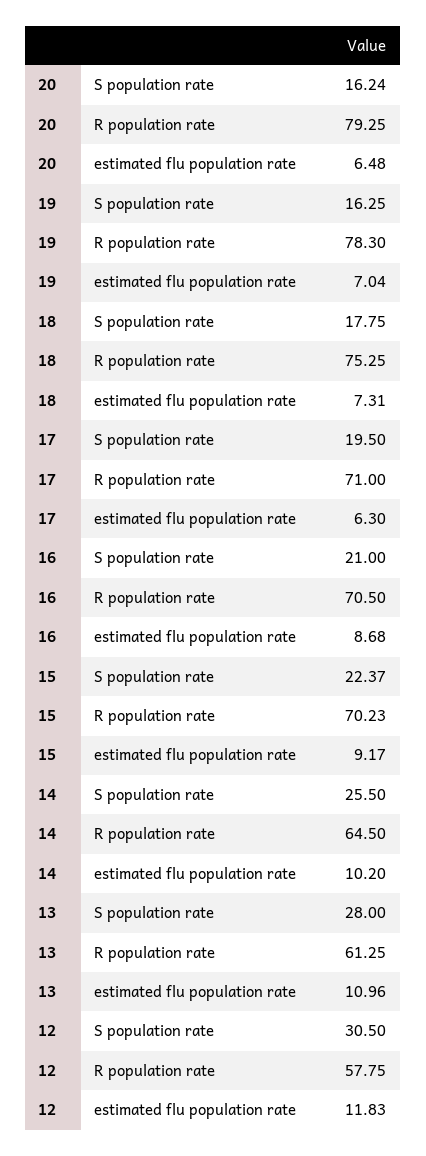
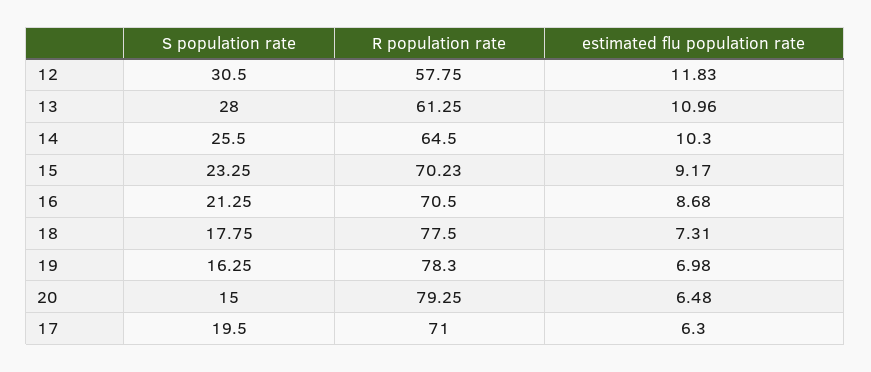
  {
    "20": {
-     "S population rate": 16.24,
+     "S population rate": 15,
      "R population rate": 79.25,
      "estimated flu population rate": 6.48
    },
    "19": {
      "S population rate": 16.25,
      "R population rate": 78.3,
-     "estimated flu population rate": 7.04
+     "estimated flu population rate": 6.98
    },
    "18": {
      "S population rate": 17.75,
-     "R population rate": 75.25,
+     "R population rate": 77.5,
      "estimated flu population rate": 7.31
    },
    "17": {
      "S population rate": 19.5,
      "R population rate": 71,
      "estimated flu population rate": 6.3
    },
    "16": {
-     "S population rate": 21,
+     "S population rate": 21.25,
      "R population rate": 70.5,
      "estimated flu population rate": 8.68
    },
    "15": {
-     "S population rate": 22.37,
+     "S population rate": 23.25,
      "R population rate": 70.23,
      "estimated flu population rate": 9.17
    },
    "14": {
      "S population rate": 25.5,
      "R population rate": 64.5,
-     "estimated flu population rate": 10.2
+     "estimated flu population rate": 10.3
    },
    "13": {
      "S population rate": 28,
      "R population rate": 61.25,
      "estimated flu population rate": 10.96
    },
    "12": {
      "S population rate": 30.5,
      "R population rate": 57.75,
      "estimated flu population rate": 11.83
    }
  }

